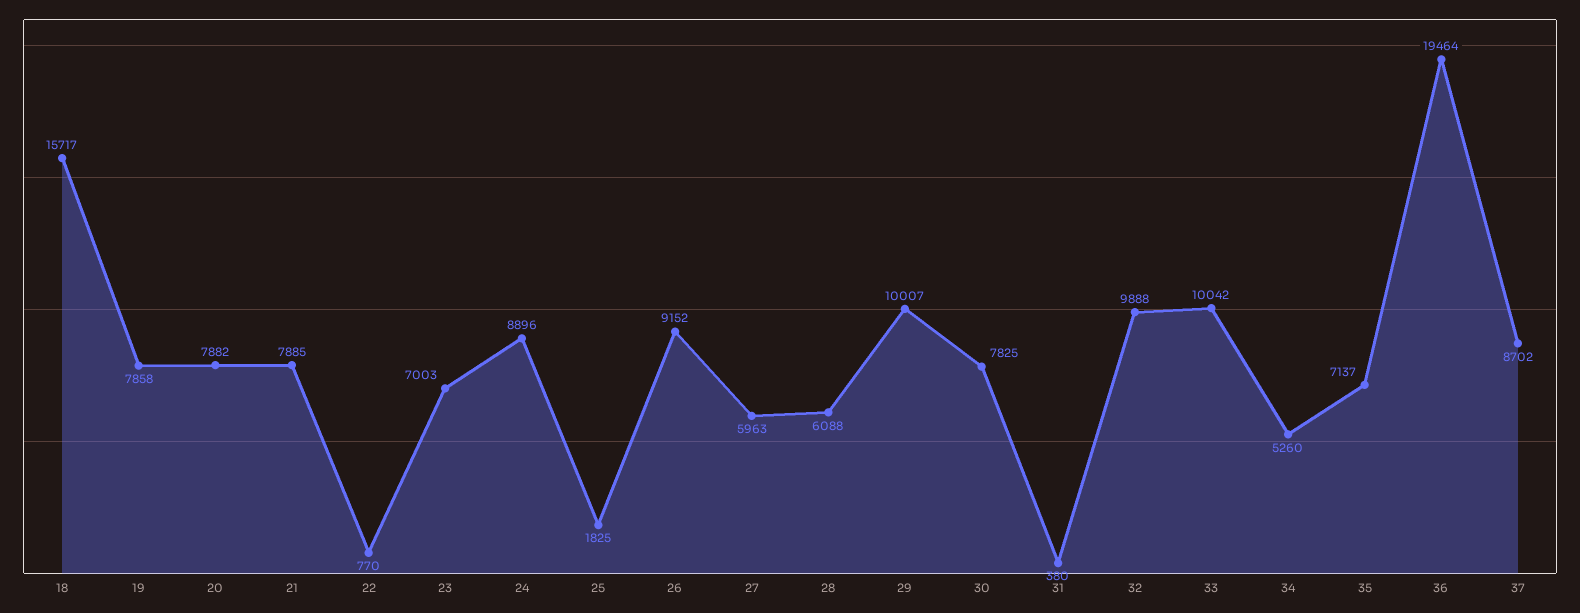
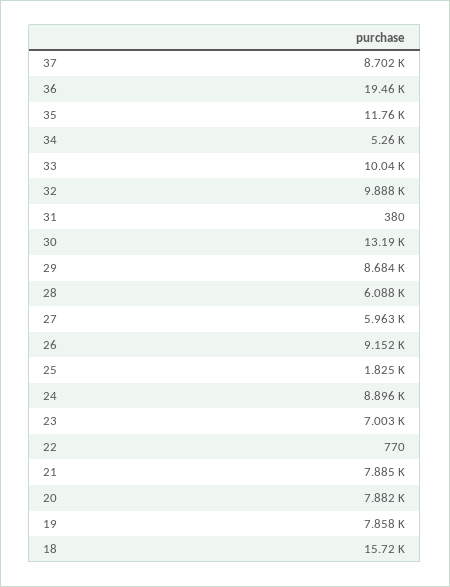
  {
    "18": 15717,
    "19": 7858,
    "20": 7882,
    "21": 7885,
    "22": 770,
    "23": 7003,
    "24": 8896,
    "25": 1825,
    "26": 9152,
    "27": 5963,
    "28": 6088,
-   "29": 10007,
+   "29": 8684,
-   "30": 7825,
+   "30": 13190,
    "31": 380,
    "32": 9888,
    "33": 10042,
    "34": 5260,
-   "35": 7137,
+   "35": 11760,
    "36": 19464,
    "37": 8702
  }

